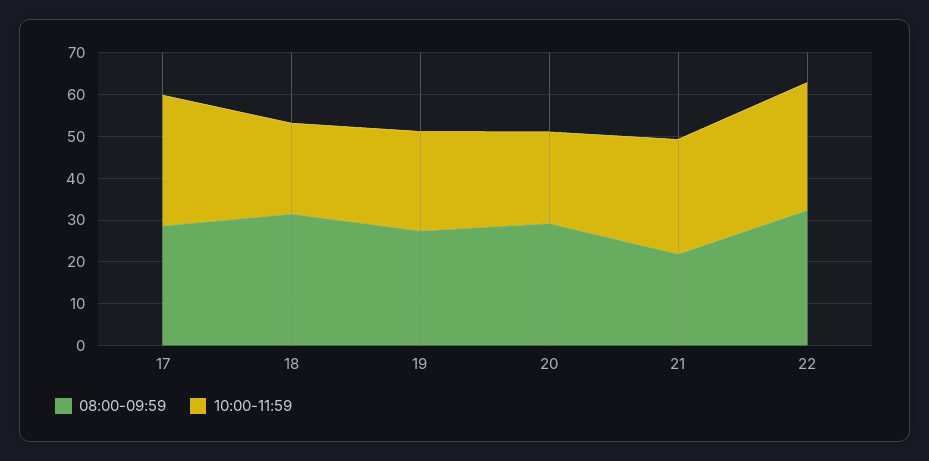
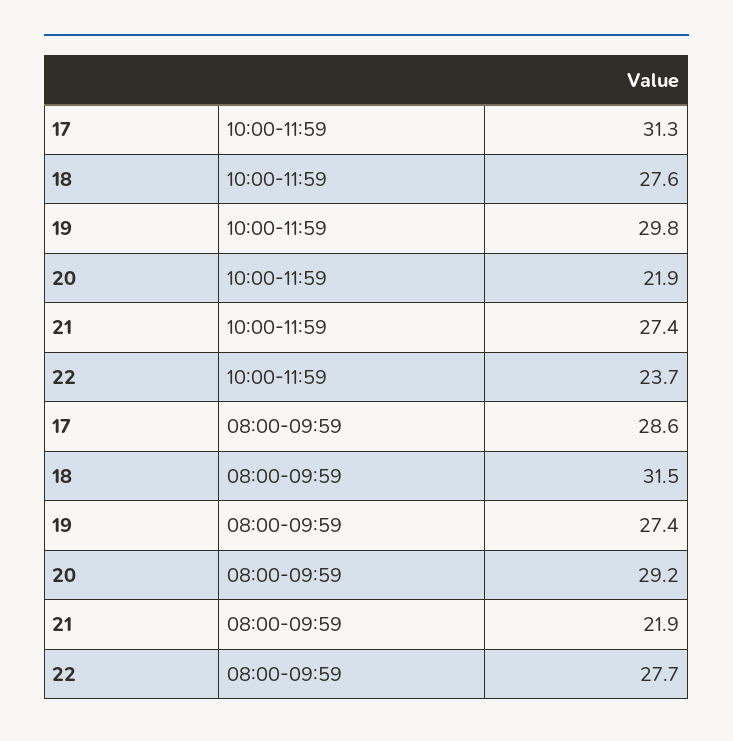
  {
    "08:00-09:59": {
      "17": 28.6,
      "18": 31.5,
      "19": 27.4,
      "20": 29.2,
      "21": 21.9,
-     "22": 32
+     "22": 27.7
    },
    "10:00-11:59": {
      "17": 31.3,
-     "18": 22,
+     "18": 27.6,
-     "19": 24,
+     "19": 29.8,
      "20": 21.9,
      "21": 27.4,
-     "22": 30
+     "22": 23.7
    }
  }

